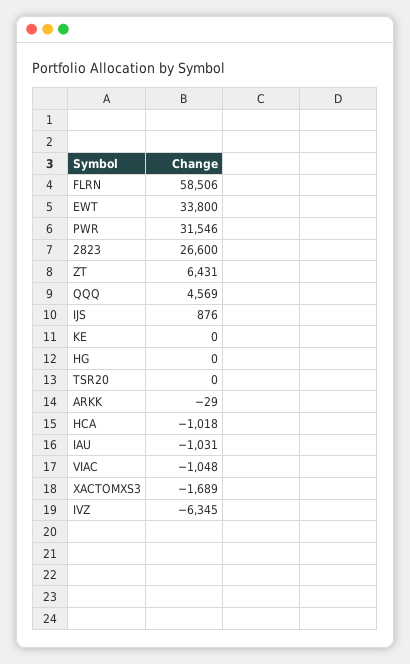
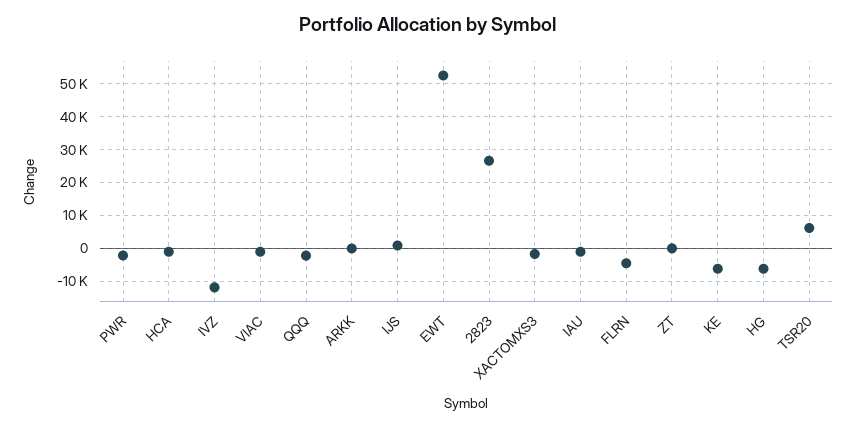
  {
-   "FLRN": 58506,
+   "FLRN": -4000,
-   "EWT": 33800,
+   "EWT": 52000,
-   "PWR": 31546,
+   "PWR": -2000,
    "2823": 26600,
-   "ZT": 6431,
+   "ZT": 0,
-   "QQQ": 4569,
+   "QQQ": -2000,
    "IJS": 876,
-   "KE": 0,
+   "KE": -6000,
-   "HG": 0,
+   "HG": -6000,
-   "TSR20": 0,
+   "TSR20": 6000,
    "ARKK": -29,
    "HCA": -1018,
    "IAU": -1031,
    "VIAC": -1048,
    "XACTOMXS3": -1689,
-   "IVZ": -6345
+   "IVZ": -12000
  }

